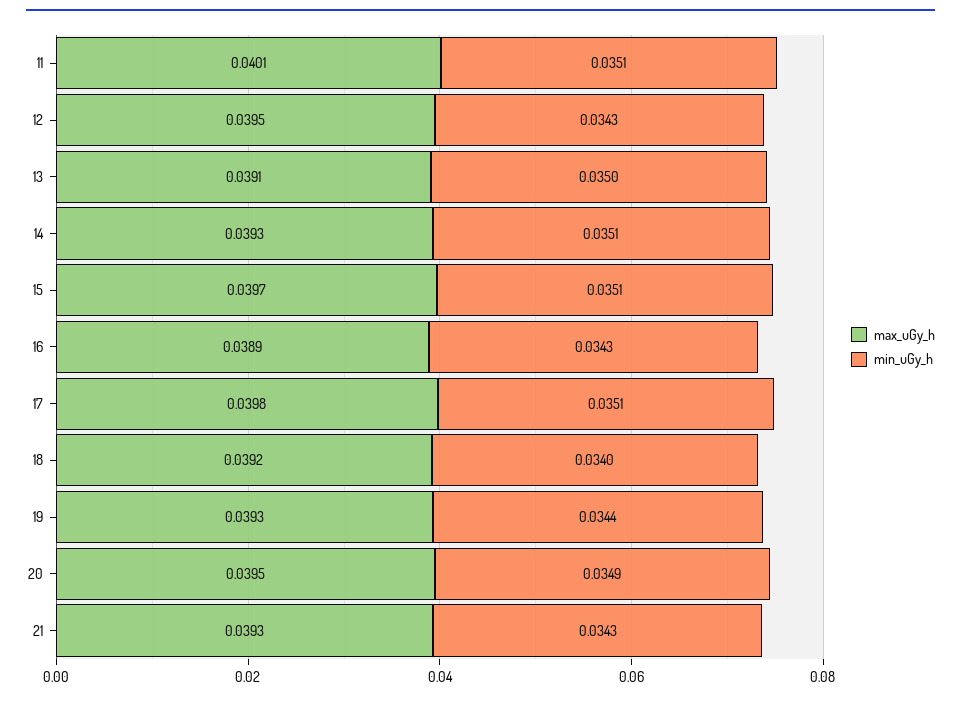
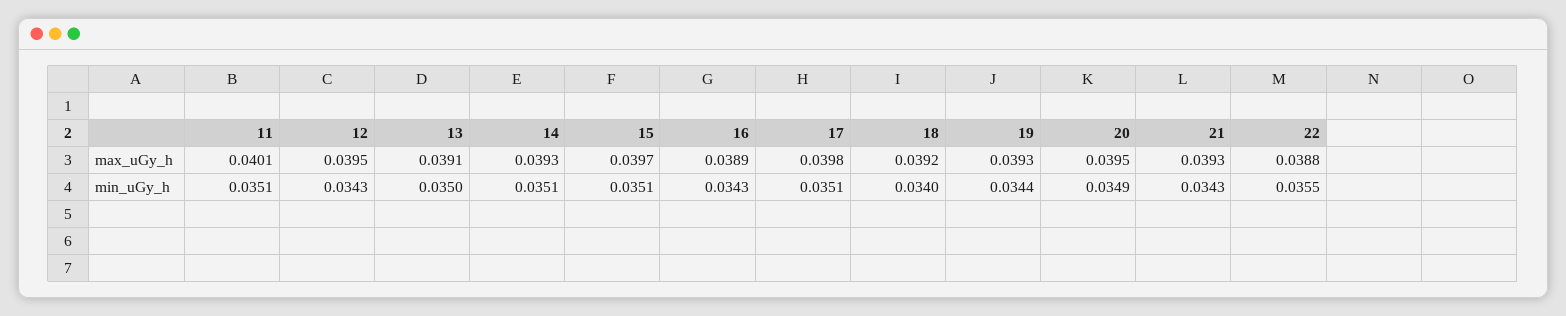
  {
    "max_uGy_h": {
      "11": 0.0401,
      "12": 0.0395,
      "13": 0.0391,
      "14": 0.0393,
      "15": 0.0397,
      "16": 0.0389,
      "17": 0.0398,
      "18": 0.0392,
      "19": 0.0393,
      "20": 0.0395,
-     "21": 0.0393
+     "21": 0.0393,
+     "22": 0.0388
    },
    "min_uGy_h": {
      "11": 0.0351,
      "12": 0.0343,
      "13": 0.035,
      "14": 0.0351,
      "15": 0.0351,
      "16": 0.0343,
      "17": 0.0351,
      "18": 0.034,
      "19": 0.0344,
      "20": 0.0349,
-     "21": 0.0343
+     "21": 0.0343,
+     "22": 0.0355
    }
  }

